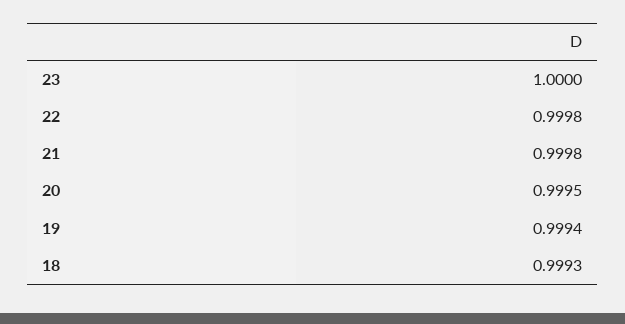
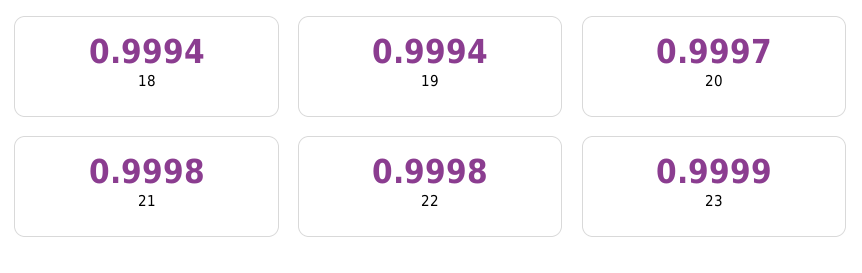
  {
-   "23": 1,
+   "23": 0.9999,
    "22": 0.9998,
    "21": 0.9998,
-   "20": 0.9995,
+   "20": 0.9997,
    "19": 0.9994,
-   "18": 0.9993
+   "18": 0.9994
  }

